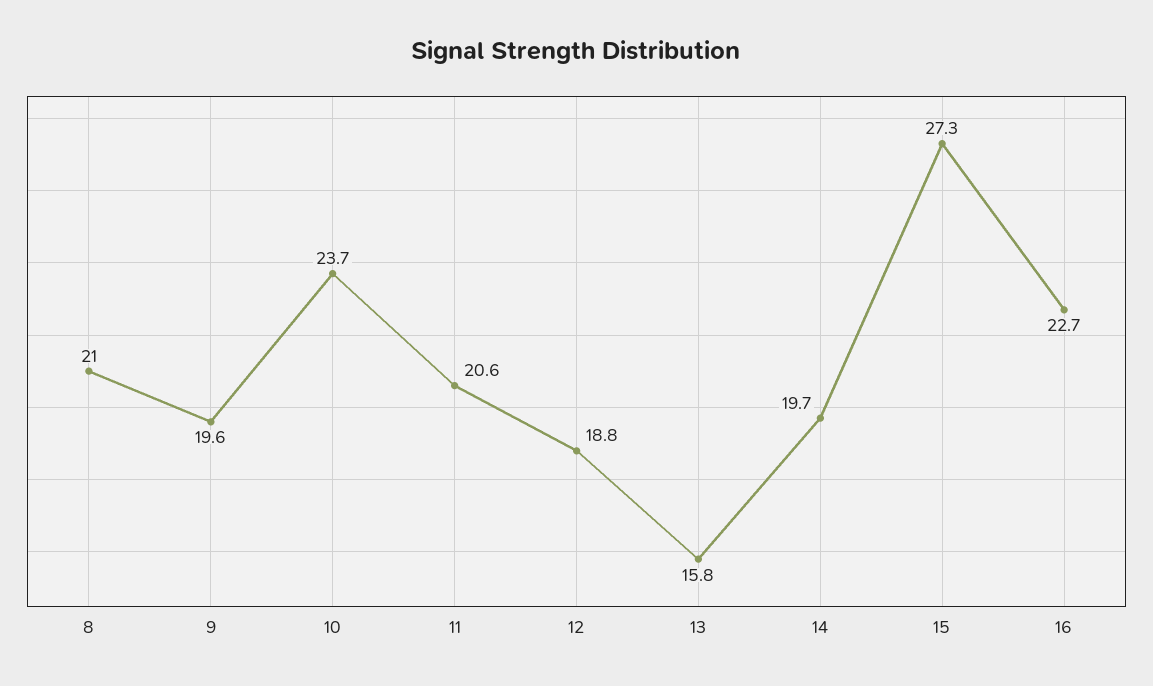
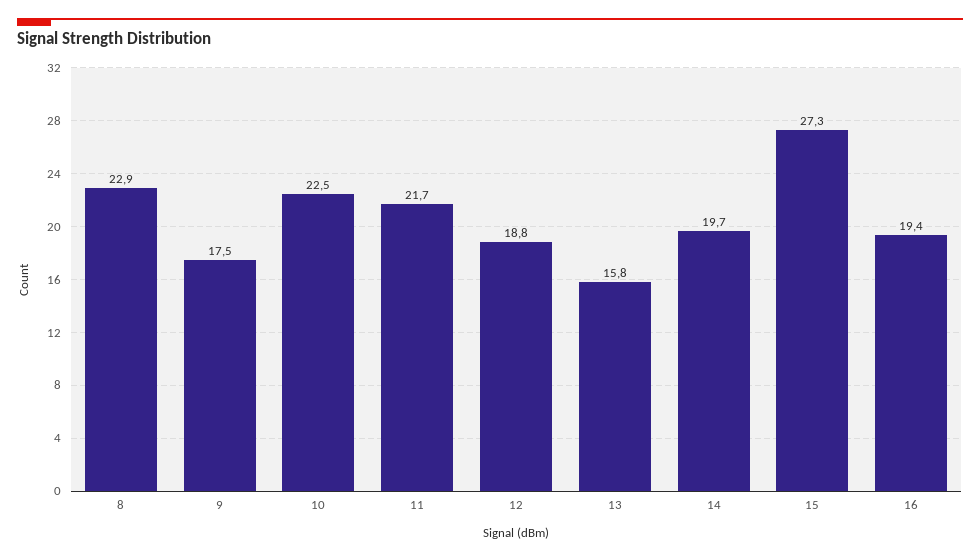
  {
-   "8": 21,
+   "8": 22.9,
-   "9": 19.6,
+   "9": 17.5,
-   "10": 23.7,
+   "10": 22.5,
-   "11": 20.6,
+   "11": 21.7,
    "12": 18.8,
    "13": 15.8,
    "14": 19.7,
    "15": 27.3,
-   "16": 22.7
+   "16": 19.4
  }

